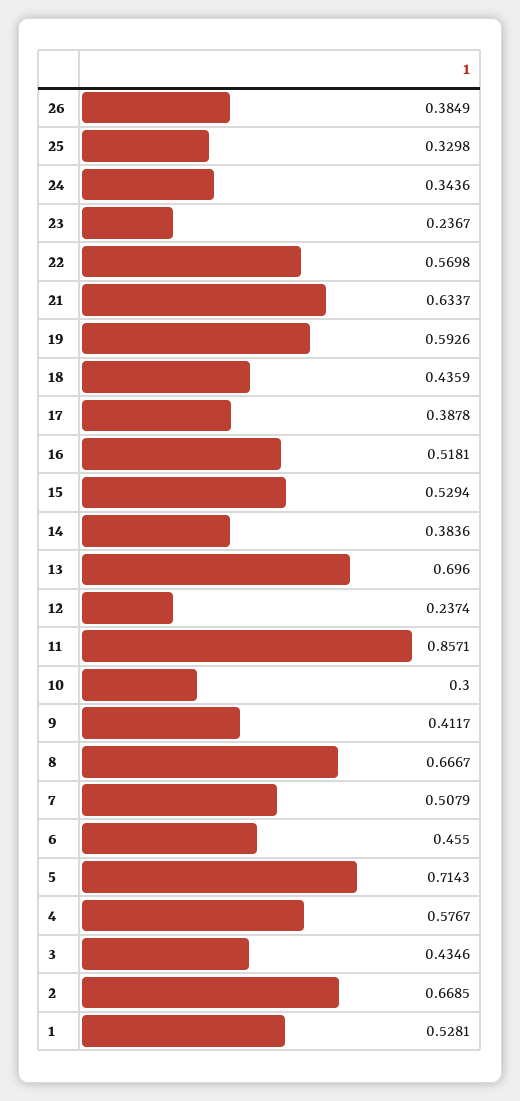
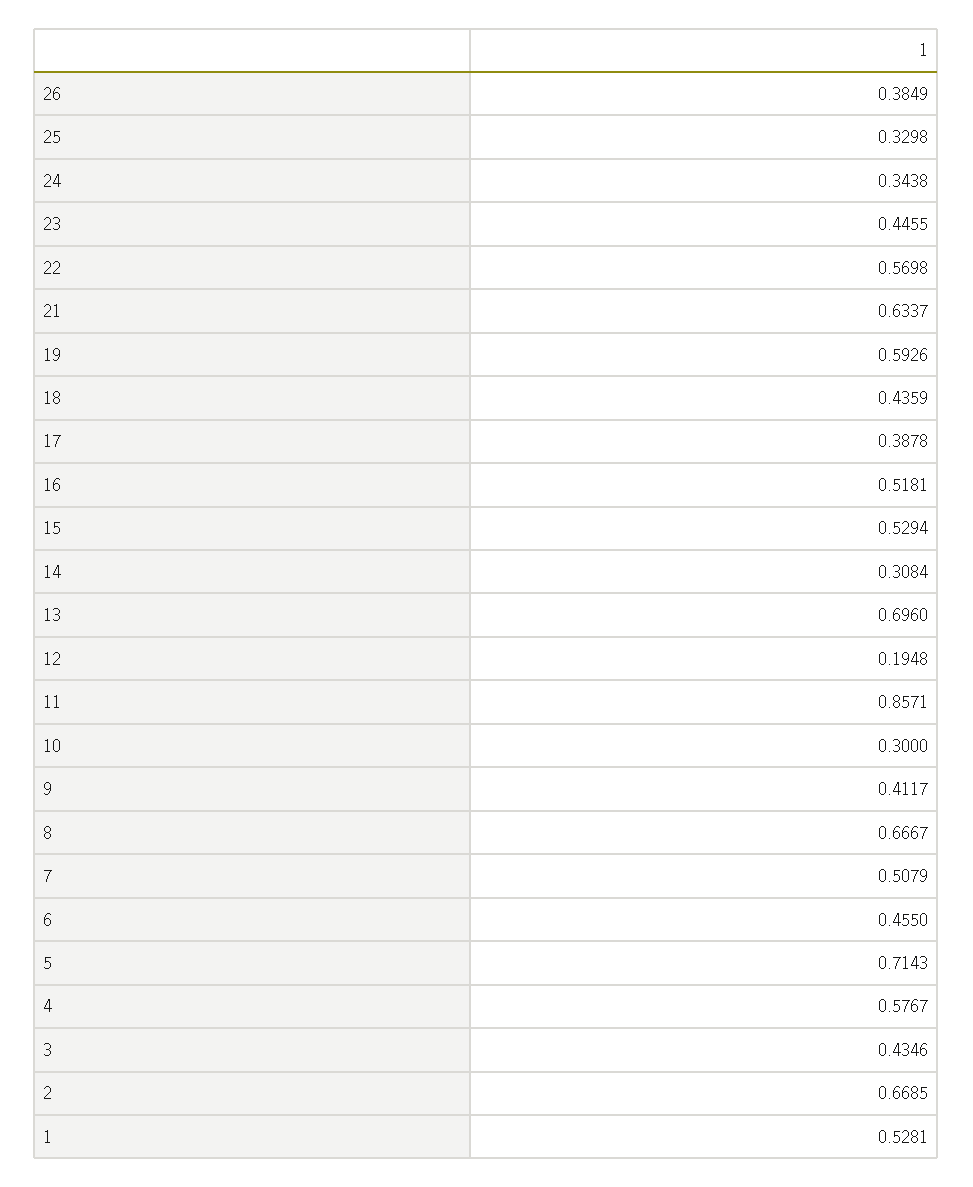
  {
    "26": 0.3849,
    "25": 0.3298,
-   "24": 0.3436,
+   "24": 0.3438,
-   "23": 0.2367,
+   "23": 0.4455,
    "22": 0.5698,
    "21": 0.6337,
    "19": 0.5926,
    "18": 0.4359,
    "17": 0.3878,
    "16": 0.5181,
    "15": 0.5294,
-   "14": 0.3836,
+   "14": 0.3084,
    "13": 0.696,
-   "12": 0.2374,
+   "12": 0.1948,
    "11": 0.8571,
    "10": 0.3,
    "9": 0.4117,
    "8": 0.6667,
    "7": 0.5079,
    "6": 0.455,
    "5": 0.7143,
    "4": 0.5767,
    "3": 0.4346,
    "2": 0.6685,
    "1": 0.5281
  }

